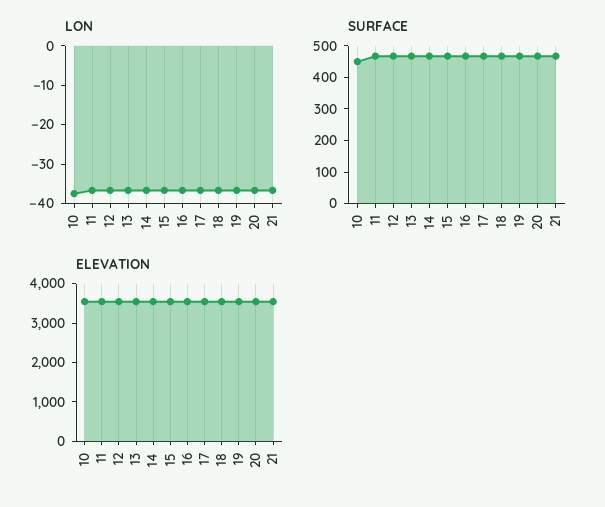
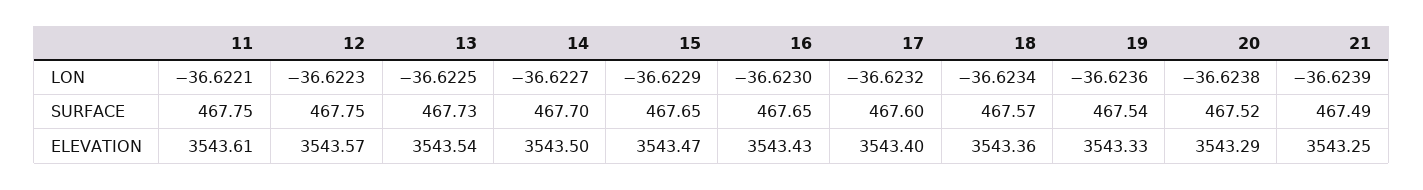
  {
    "LON": {
-     "10": -37.5,
      "11": -36.6221,
      "12": -36.6223,
      "13": -36.6225,
      "14": -36.6227,
      "15": -36.6229,
      "16": -36.623,
      "17": -36.6232,
      "18": -36.6234,
      "19": -36.6236,
      "20": -36.6238,
      "21": -36.6239
    },
    "SURFACE": {
-     "10": 450,
      "11": 467.75,
      "12": 467.75,
      "13": 467.73,
      "14": 467.7,
      "15": 467.65,
      "16": 467.65,
      "17": 467.6,
      "18": 467.57,
      "19": 467.54,
      "20": 467.52,
      "21": 467.49
    },
    "ELEVATION": {
-     "10": 3500,
      "11": 3543.61,
      "12": 3543.57,
      "13": 3543.54,
      "14": 3543.5,
      "15": 3543.47,
      "16": 3543.43,
      "17": 3543.4,
      "18": 3543.36,
      "19": 3543.33,
      "20": 3543.29,
      "21": 3543.25
    }
  }

